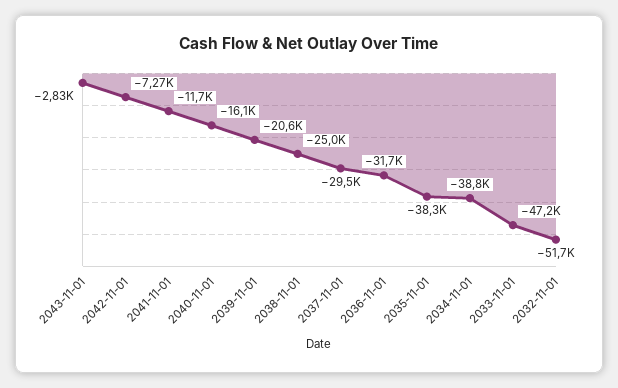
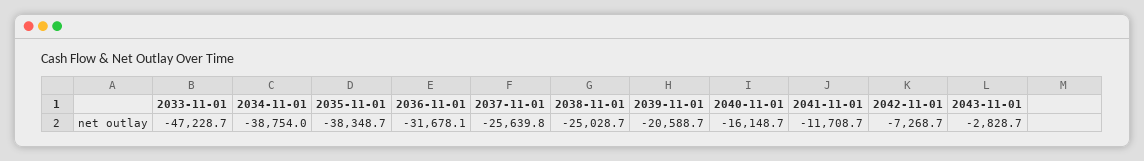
  {
    "2043-11-01": -2828.7,
    "2042-11-01": -7268.7,
    "2041-11-01": -11708.7,
    "2040-11-01": -16148.7,
    "2039-11-01": -20588.7,
    "2038-11-01": -25028.7,
-   "2037-11-01": -29500,
+   "2037-11-01": -25639.8,
    "2036-11-01": -31678.1,
    "2035-11-01": -38348.7,
    "2034-11-01": -38754,
-   "2033-11-01": -47228.7,
+   "2033-11-01": -47228.7
-   "2032-11-01": -51700
  }

